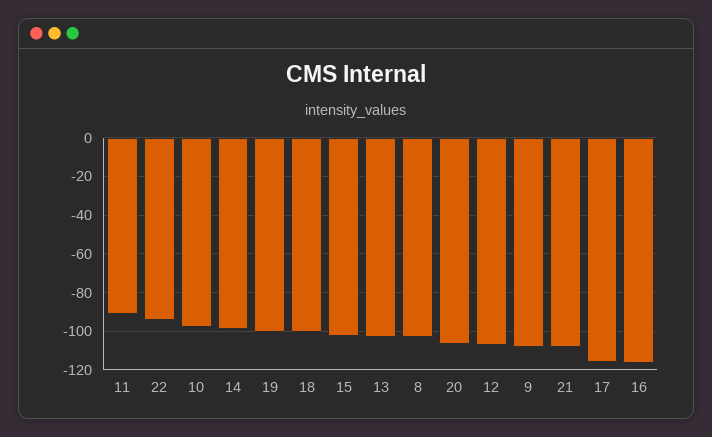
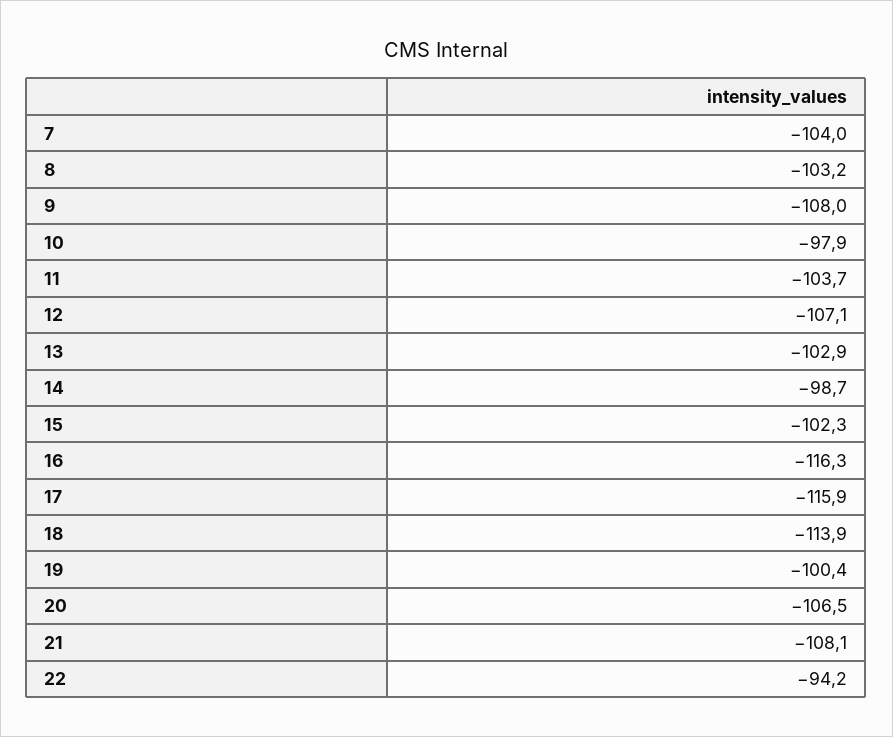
  {
-   "11": -90,
+   "11": -103.7,
    "22": -94.2,
    "10": -97.9,
    "14": -98.7,
    "19": -100.4,
-   "18": -100,
+   "18": -113.9,
    "15": -102.3,
    "13": -102.9,
    "8": -103.2,
    "20": -106.5,
    "12": -107.1,
    "9": -108,
    "21": -108.1,
    "17": -115.9,
-   "16": -116.3
+   "16": -116.3,
+   "7": -104
  }

